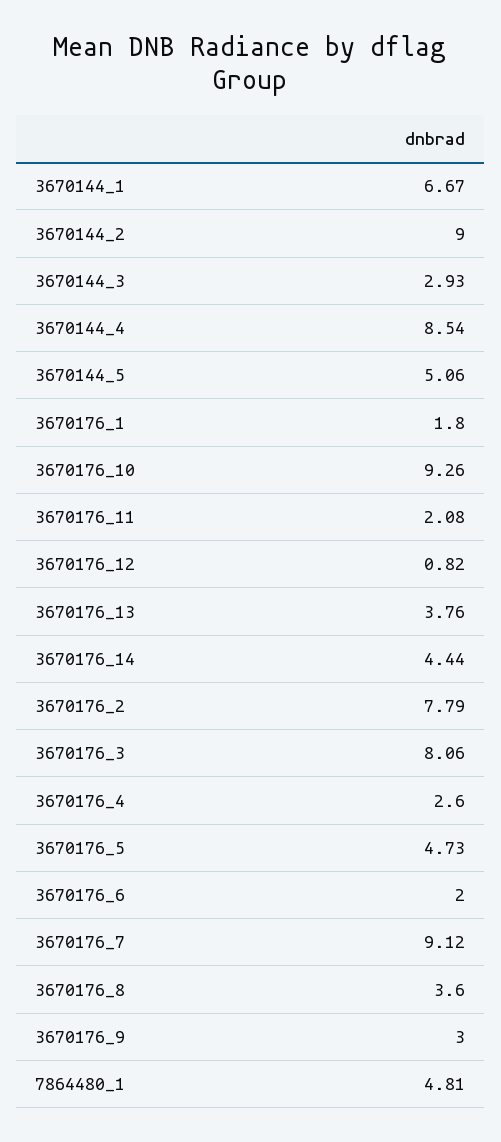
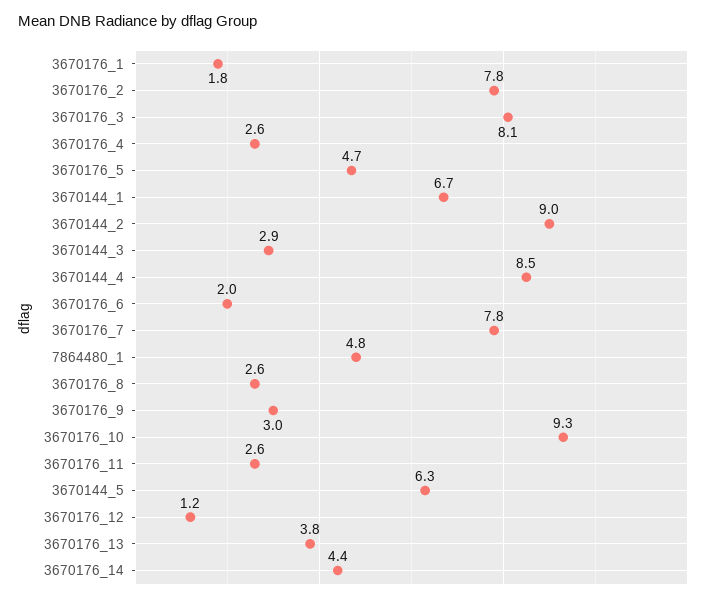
  {
    "3670144_1": 6.67,
    "3670144_2": 9,
    "3670144_3": 2.93,
    "3670144_4": 8.54,
-   "3670144_5": 5.06,
+   "3670144_5": 6.3,
    "3670176_1": 1.8,
    "3670176_10": 9.26,
-   "3670176_11": 2.08,
+   "3670176_11": 2.6,
-   "3670176_12": 0.82,
+   "3670176_12": 1.2,
    "3670176_13": 3.76,
    "3670176_14": 4.44,
    "3670176_2": 7.79,
    "3670176_3": 8.06,
    "3670176_4": 2.6,
    "3670176_5": 4.73,
    "3670176_6": 2,
-   "3670176_7": 9.12,
+   "3670176_7": 7.8,
-   "3670176_8": 3.6,
+   "3670176_8": 2.6,
    "3670176_9": 3,
    "7864480_1": 4.81
  }

